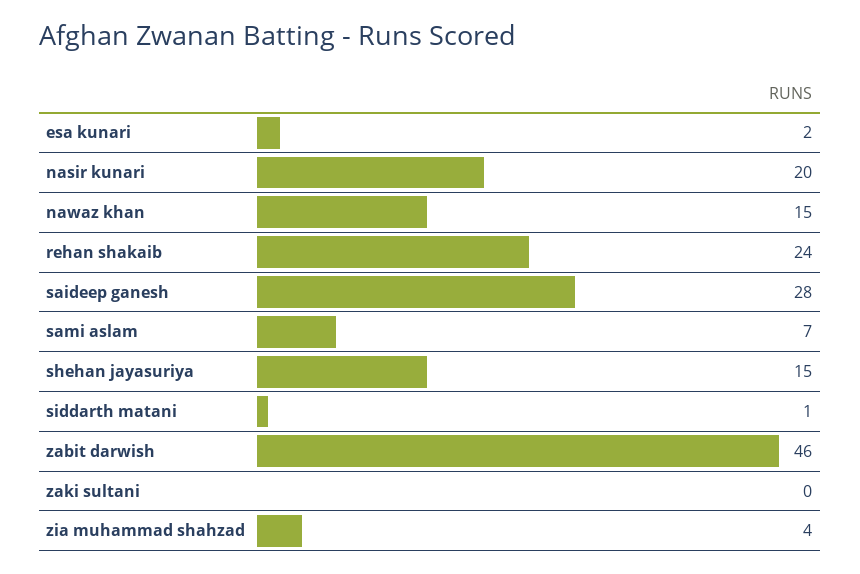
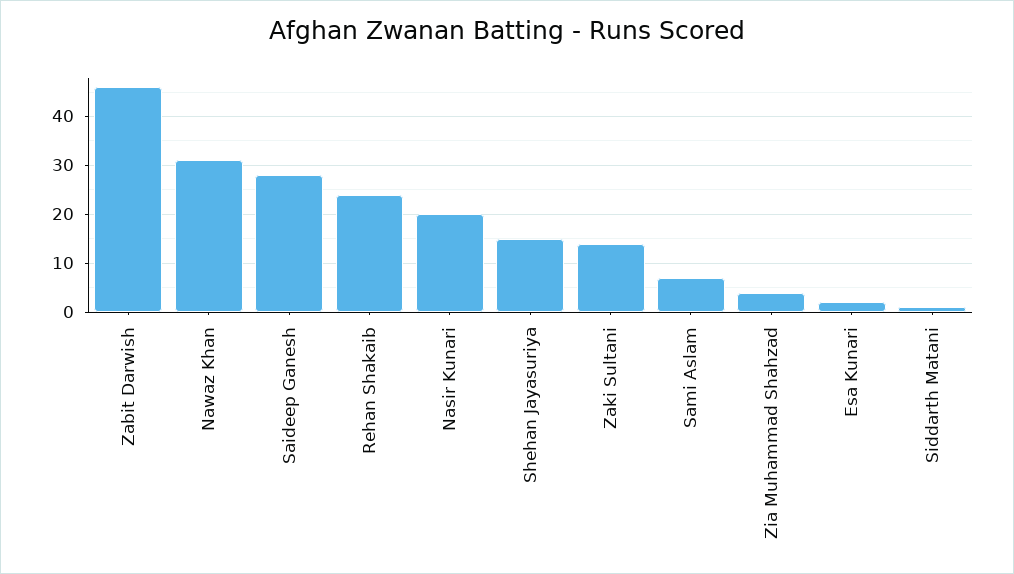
  {
    "esa kunari": 2,
    "nasir kunari": 20,
-   "nawaz khan": 15,
+   "nawaz khan": 30,
    "rehan shakaib": 24,
    "saideep ganesh": 28,
    "sami aslam": 7,
    "shehan jayasuriya": 15,
    "siddarth matani": 1,
    "zabit darwish": 46,
-   "zaki sultani": 0,
+   "zaki sultani": 15,
    "zia muhammad shahzad": 4
  }

